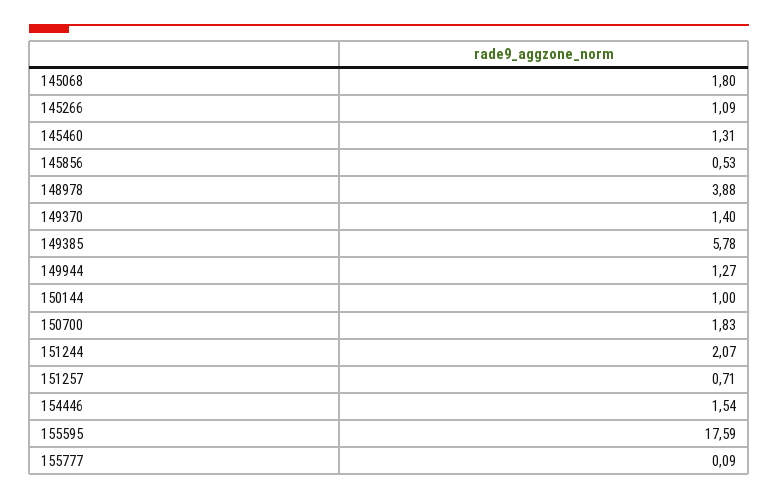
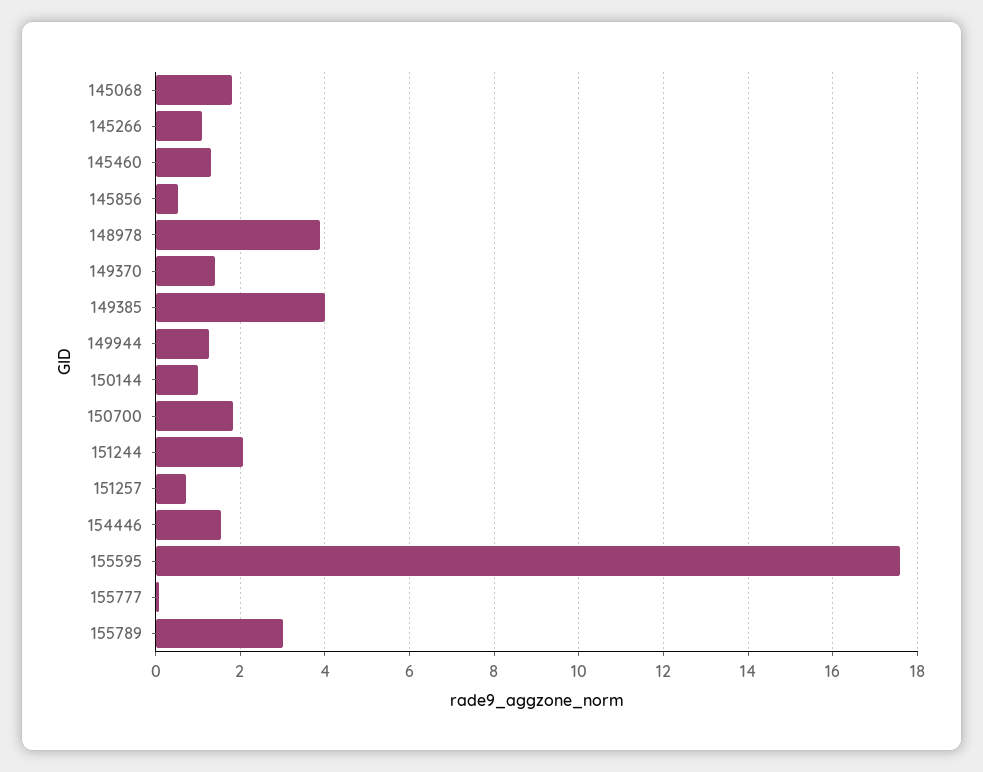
  {
    "145068": 1.8,
    "145266": 1.09,
    "145460": 1.31,
    "145856": 0.53,
    "148978": 3.88,
    "149370": 1.4,
-   "149385": 5.78,
+   "149385": 4,
    "149944": 1.27,
    "150144": 1,
    "150700": 1.83,
    "151244": 2.07,
    "151257": 0.71,
    "154446": 1.54,
    "155595": 17.59,
-   "155777": 0.09
+   "155777": 0.09,
+   "155789": 3
  }

